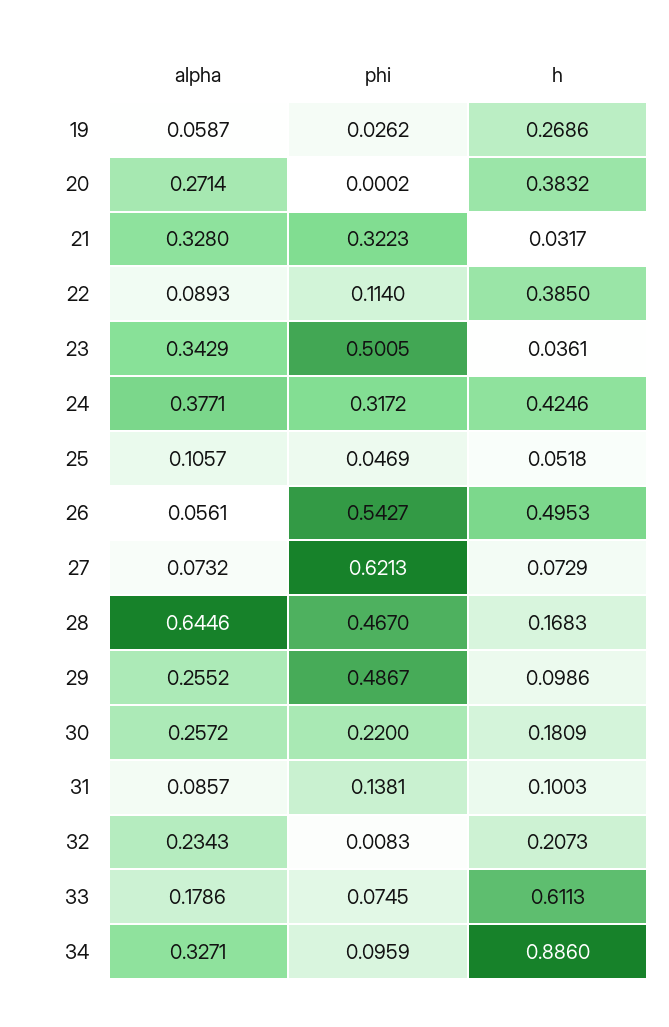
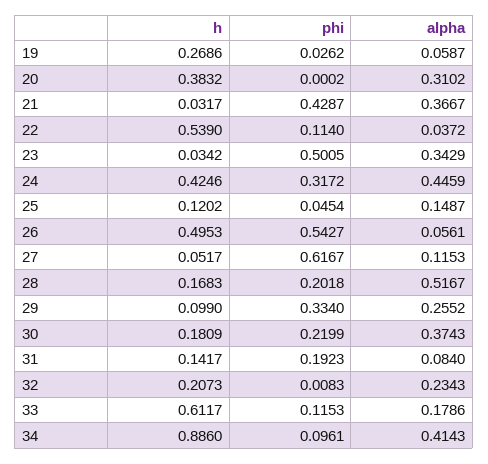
  {
    "alpha": {
      "19": 0.0587,
-     "20": 0.2714,
+     "20": 0.3102,
-     "21": 0.328,
+     "21": 0.3667,
-     "22": 0.0893,
+     "22": 0.0372,
      "23": 0.3429,
-     "24": 0.3771,
+     "24": 0.4459,
-     "25": 0.1057,
+     "25": 0.1487,
      "26": 0.0561,
-     "27": 0.0732,
+     "27": 0.1153,
-     "28": 0.6446,
+     "28": 0.5167,
      "29": 0.2552,
-     "30": 0.2572,
+     "30": 0.3743,
-     "31": 0.0857,
+     "31": 0.084,
      "32": 0.2343,
      "33": 0.1786,
-     "34": 0.3271
+     "34": 0.4143
    },
    "phi": {
      "19": 0.0262,
      "20": 0.0002,
-     "21": 0.3223,
+     "21": 0.4287,
      "22": 0.114,
      "23": 0.5005,
      "24": 0.3172,
-     "25": 0.0469,
+     "25": 0.0454,
      "26": 0.5427,
-     "27": 0.6213,
+     "27": 0.6167,
-     "28": 0.467,
+     "28": 0.2018,
-     "29": 0.4867,
+     "29": 0.334,
-     "30": 0.22,
+     "30": 0.2199,
-     "31": 0.1381,
+     "31": 0.1923,
      "32": 0.0083,
-     "33": 0.0745,
+     "33": 0.1153,
-     "34": 0.0959
+     "34": 0.0961
    },
    "h": {
      "19": 0.2686,
      "20": 0.3832,
      "21": 0.0317,
-     "22": 0.385,
+     "22": 0.539,
-     "23": 0.0361,
+     "23": 0.0342,
      "24": 0.4246,
-     "25": 0.0518,
+     "25": 0.1202,
      "26": 0.4953,
-     "27": 0.0729,
+     "27": 0.0517,
      "28": 0.1683,
-     "29": 0.0986,
+     "29": 0.099,
      "30": 0.1809,
-     "31": 0.1003,
+     "31": 0.1417,
      "32": 0.2073,
-     "33": 0.6113,
+     "33": 0.6117,
      "34": 0.886
    }
  }

